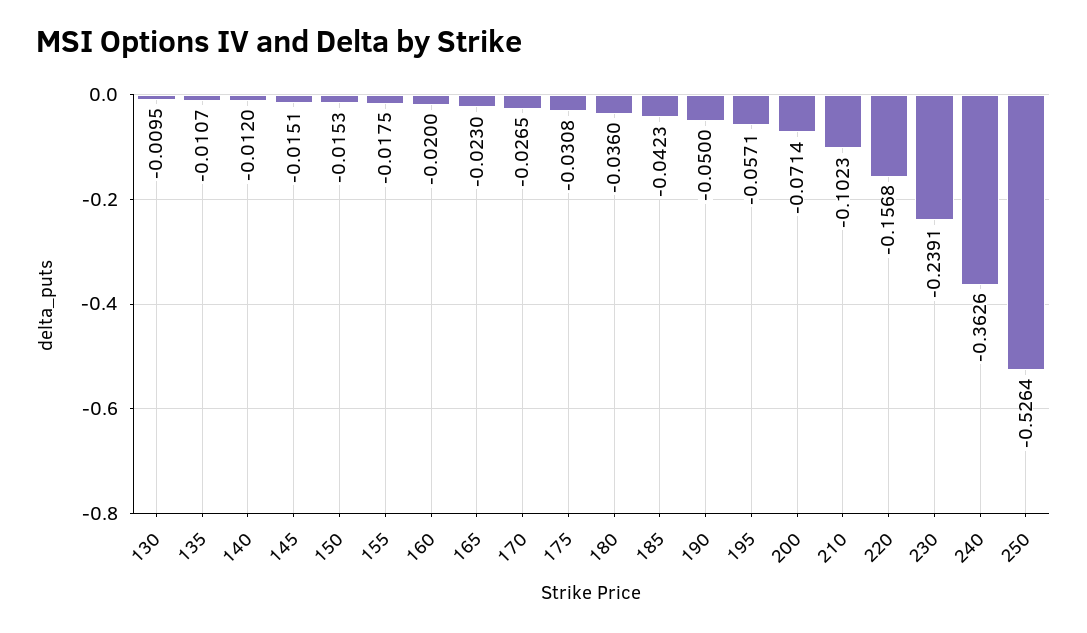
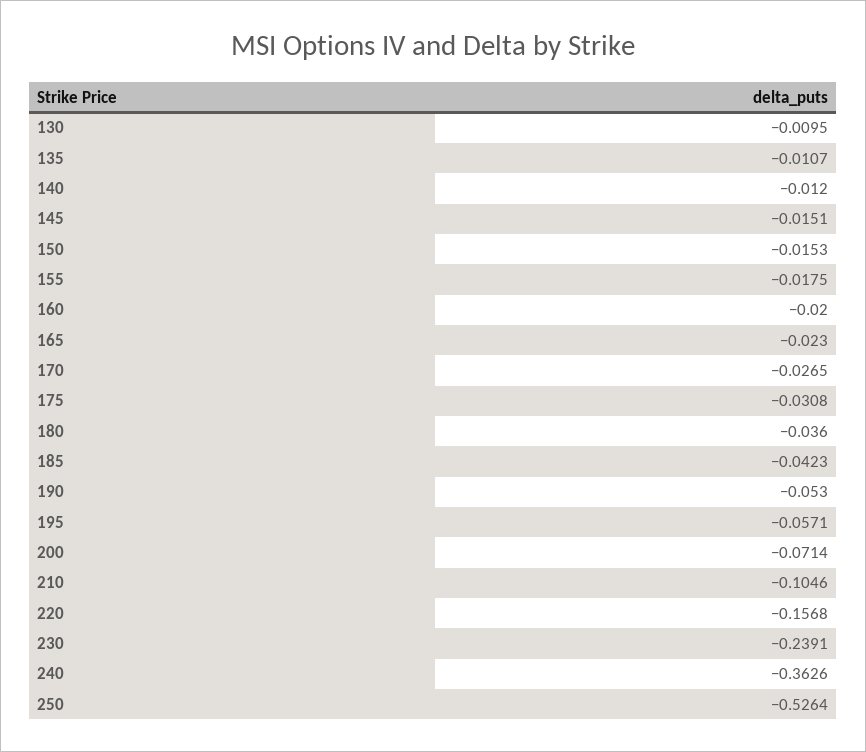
  {
    "130": -0.0095,
    "135": -0.0107,
    "140": -0.012,
    "145": -0.0151,
    "150": -0.0153,
    "155": -0.0175,
    "160": -0.02,
    "165": -0.023,
    "170": -0.0265,
    "175": -0.0308,
    "180": -0.036,
    "185": -0.0423,
-   "190": -0.05,
+   "190": -0.053,
    "195": -0.0571,
    "200": -0.0714,
-   "210": -0.1023,
+   "210": -0.1046,
    "220": -0.1568,
    "230": -0.2391,
    "240": -0.3626,
    "250": -0.5264
  }

